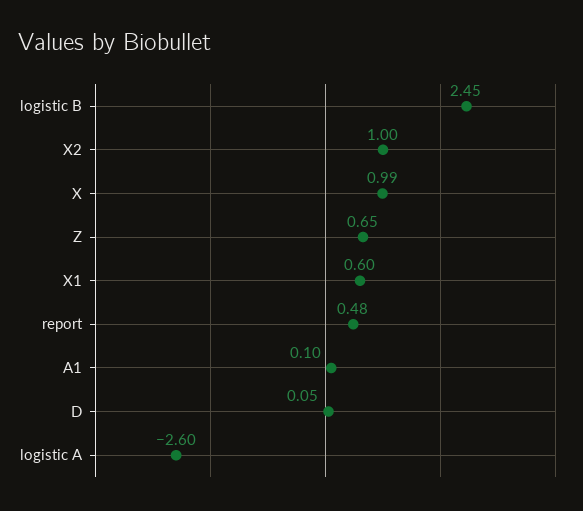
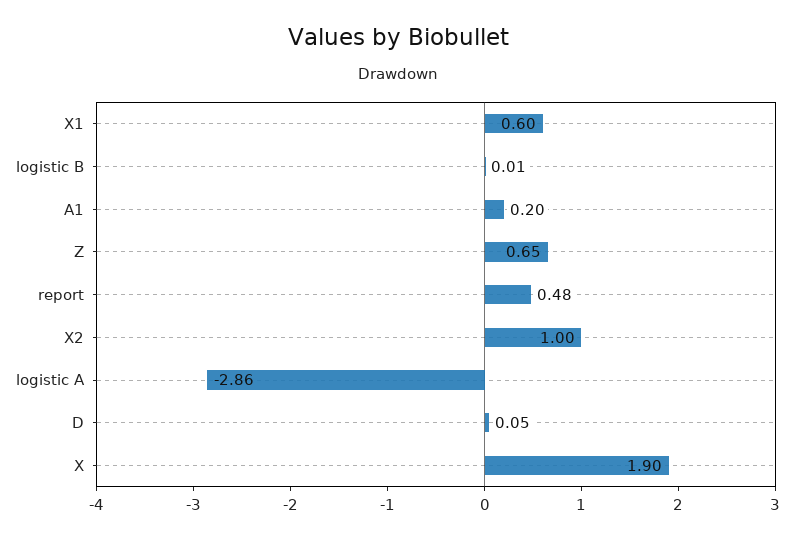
  {
-   "logistic B": 2.45,
+   "logistic B": 0.01,
    "X2": 1,
-   "X": 0.99,
+   "X": 1.9,
    "Z": 0.65,
    "X1": 0.6,
    "report": 0.48,
-   "A1": 0.1,
+   "A1": 0.2,
    "D": 0.05,
-   "logistic A": -2.6
+   "logistic A": -2.86
  }

